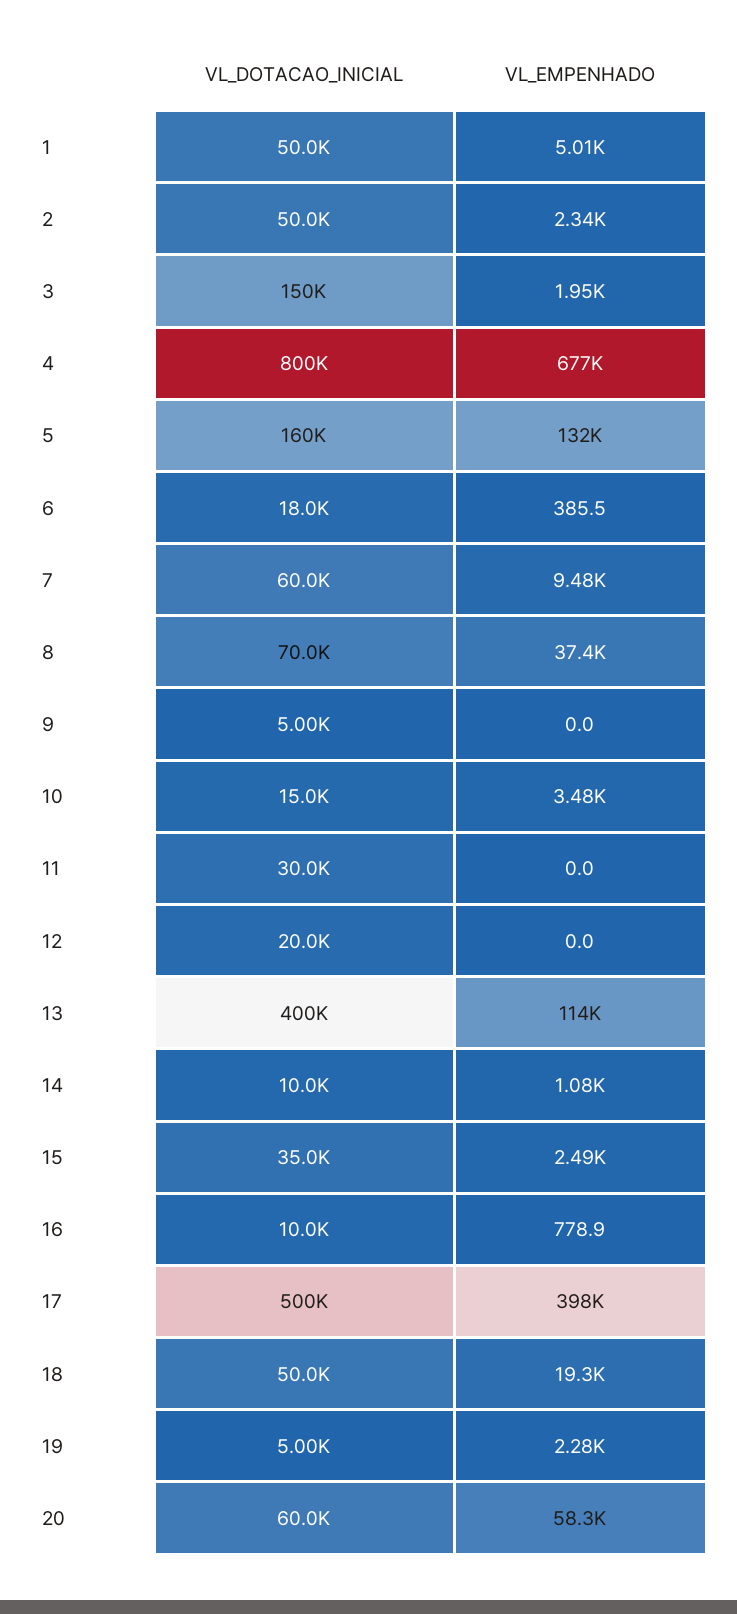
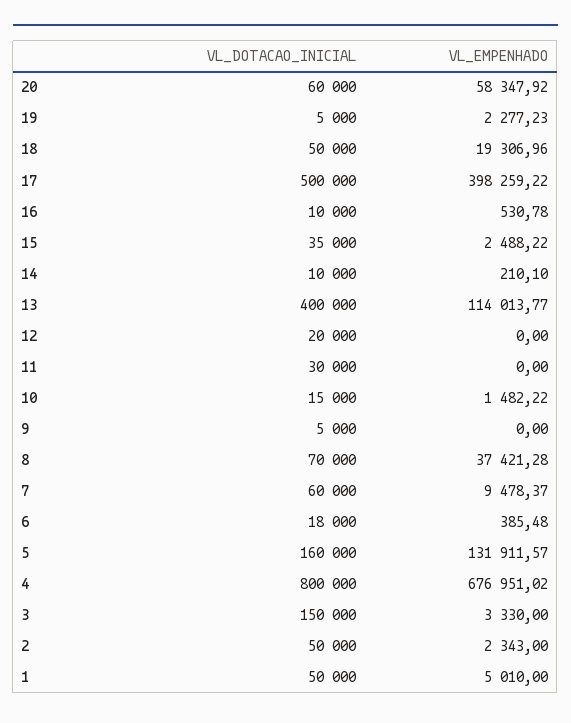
  {
    "VL_DOTACAO_INICIAL": {
      "1": 50000,
      "2": 50000,
      "3": 150000,
      "4": 800000,
      "5": 160000,
      "6": 18000,
      "7": 60000,
      "8": 70000,
      "9": 5000,
      "10": 15000,
      "11": 30000,
      "12": 20000,
      "13": 400000,
      "14": 10000,
      "15": 35000,
      "16": 10000,
      "17": 500000,
      "18": 50000,
      "19": 5000,
      "20": 60000
    },
    "VL_EMPENHADO": {
      "1": 5010,
      "2": 2343,
-     "3": 1950,
+     "3": 3330,
      "4": 676951.02,
      "5": 131911.57,
      "6": 385.48,
      "7": 9478.37,
      "8": 37421.28,
      "9": 0,
-     "10": 3480,
+     "10": 1482.22,
      "11": 0,
      "12": 0,
      "13": 114013.77,
-     "14": 1080,
+     "14": 210.1,
      "15": 2488.22,
-     "16": 778.9,
+     "16": 530.78,
      "17": 398259.22,
      "18": 19306.96,
      "19": 2277.23,
      "20": 58347.92
    }
  }

